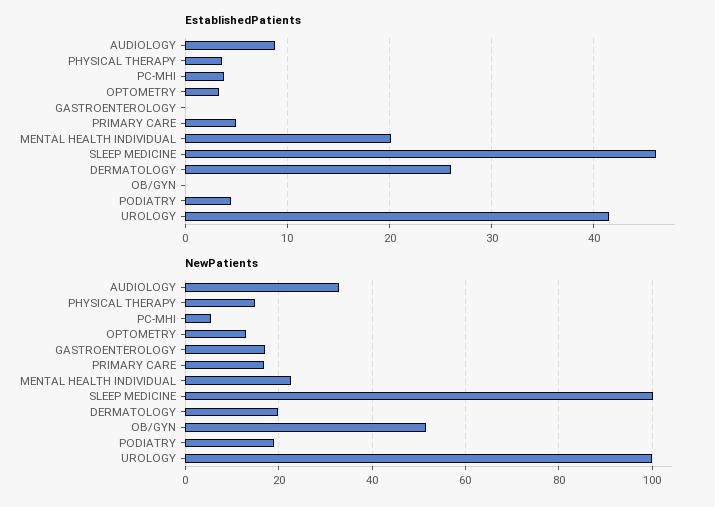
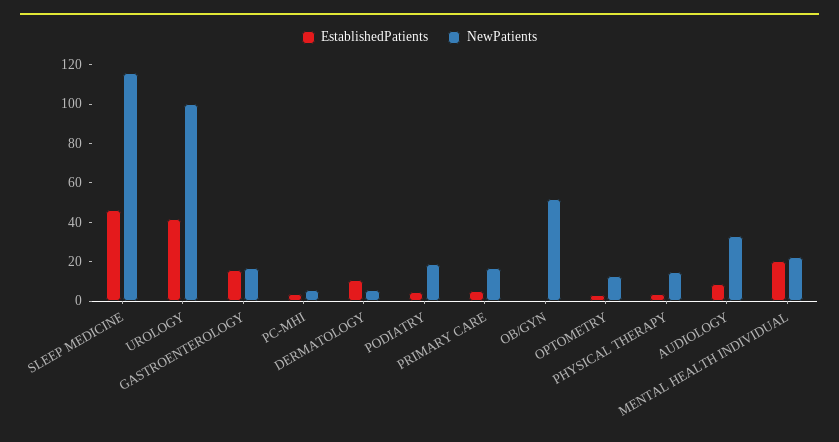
  {
    "EstablishedPatients": {
      "AUDIOLOGY": 9,
      "PHYSICAL THERAPY": 4,
      "PC-MHI": 4,
      "OPTOMETRY": 3,
-     "GASTROENTEROLOGY": 0,
+     "GASTROENTEROLOGY": 15,
      "PRIMARY CARE": 5,
      "MENTAL HEALTH INDIVIDUAL": 20,
      "SLEEP MEDICINE": 46,
-     "DERMATOLOGY": 26,
+     "DERMATOLOGY": 10,
      "OB/GYN": 0,
      "PODIATRY": 5,
      "UROLOGY": 42
    },
    "NewPatients": {
      "AUDIOLOGY": 34,
      "PHYSICAL THERAPY": 14,
      "PC-MHI": 6,
      "OPTOMETRY": 12,
      "GASTROENTEROLOGY": 18,
      "PRIMARY CARE": 16,
      "MENTAL HEALTH INDIVIDUAL": 22,
-     "SLEEP MEDICINE": 100,
+     "SLEEP MEDICINE": 115,
-     "DERMATOLOGY": 20,
+     "DERMATOLOGY": 5,
      "OB/GYN": 52,
      "PODIATRY": 18,
      "UROLOGY": 100
    }
  }

